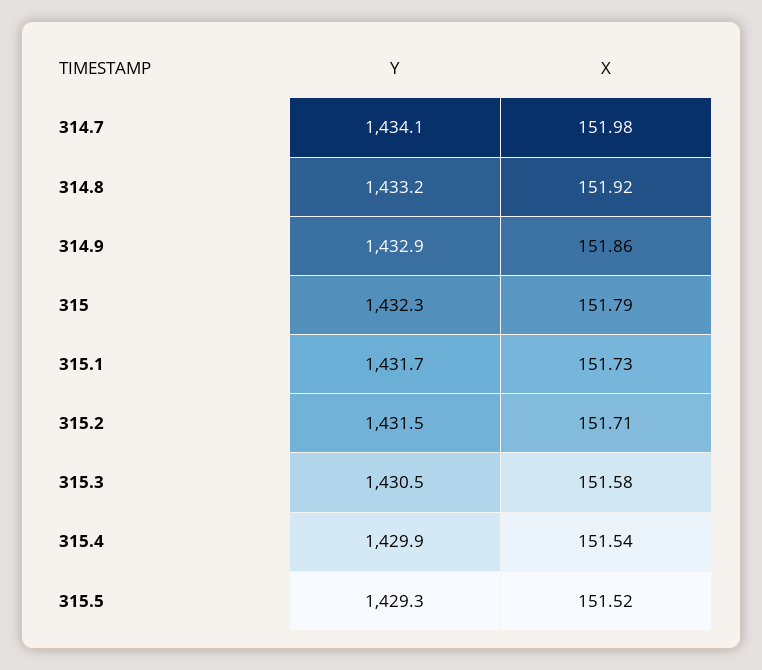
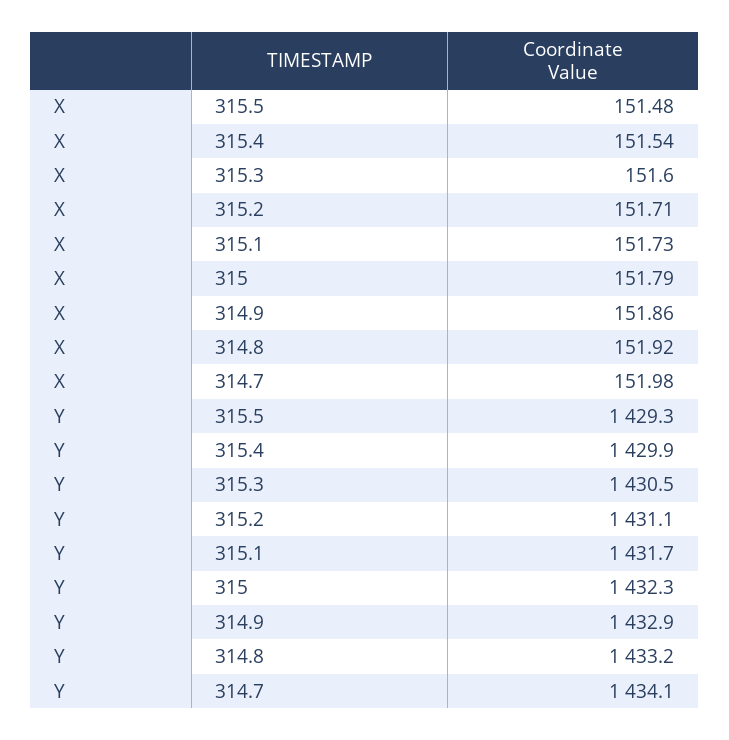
  {
    "Y": {
      "314.7": 1434.1,
      "314.8": 1433.2,
      "314.9": 1432.9,
      "315": 1432.3,
      "315.1": 1431.7,
-     "315.2": 1431.5,
+     "315.2": 1431.1,
      "315.3": 1430.5,
      "315.4": 1429.9,
      "315.5": 1429.3
    },
    "X": {
      "314.7": 151.98,
      "314.8": 151.92,
      "314.9": 151.86,
      "315": 151.79,
      "315.1": 151.73,
      "315.2": 151.71,
-     "315.3": 151.58,
+     "315.3": 151.6,
      "315.4": 151.54,
-     "315.5": 151.52
+     "315.5": 151.48
    }
  }

